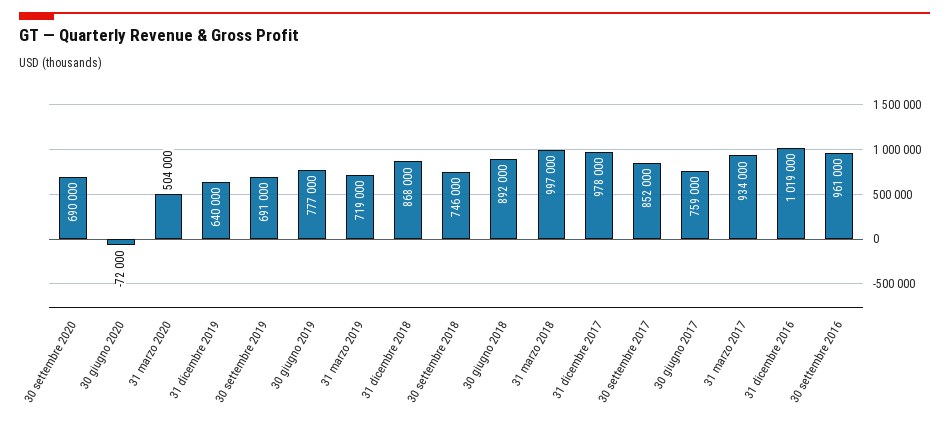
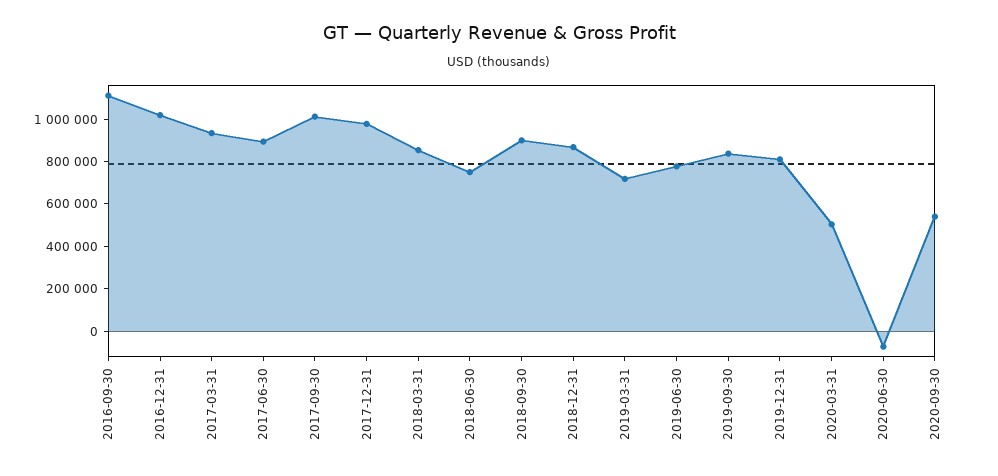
  {
-   "30 settembre 2020": 690000,
+   "30 settembre 2020": 550000,
    "30 giugno 2020": -72000,
    "31 marzo 2020": 504000,
-   "31 dicembre 2019": 640000,
+   "31 dicembre 2019": 800000,
-   "30 settembre 2019": 691000,
+   "30 settembre 2019": 850000,
    "30 giugno 2019": 777000,
    "31 marzo 2019": 719000,
    "31 dicembre 2018": 868000,
-   "30 settembre 2018": 746000,
+   "30 settembre 2018": 900000,
-   "30 giugno 2018": 892000,
+   "30 giugno 2018": 750000,
-   "31 marzo 2018": 997000,
+   "31 marzo 2018": 850000,
    "31 dicembre 2017": 978000,
-   "30 settembre 2017": 852000,
+   "30 settembre 2017": 1000000,
-   "30 giugno 2017": 759000,
+   "30 giugno 2017": 900000,
    "31 marzo 2017": 934000,
    "31 dicembre 2016": 1019000,
-   "30 settembre 2016": 961000
+   "30 settembre 2016": 1100000
  }

